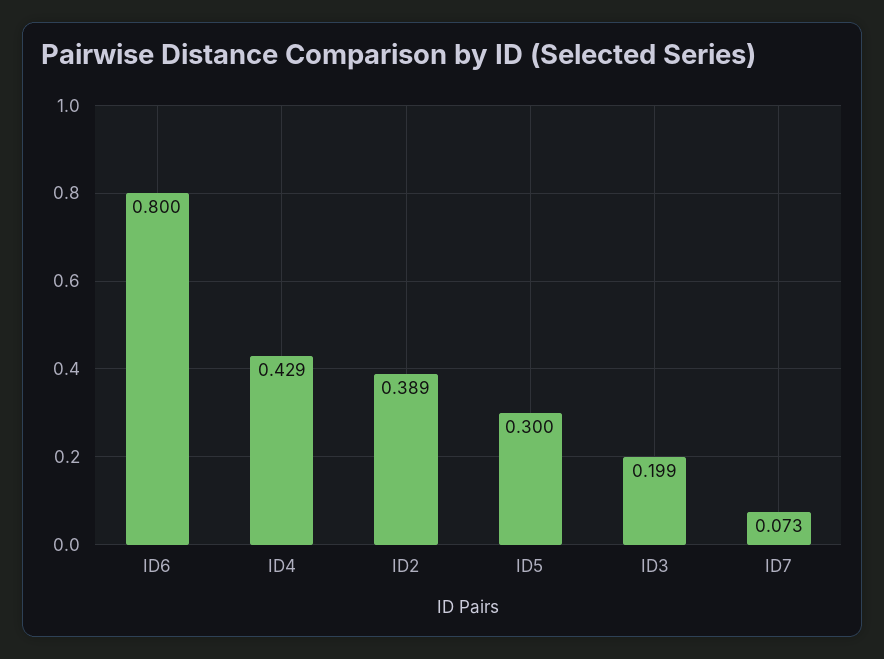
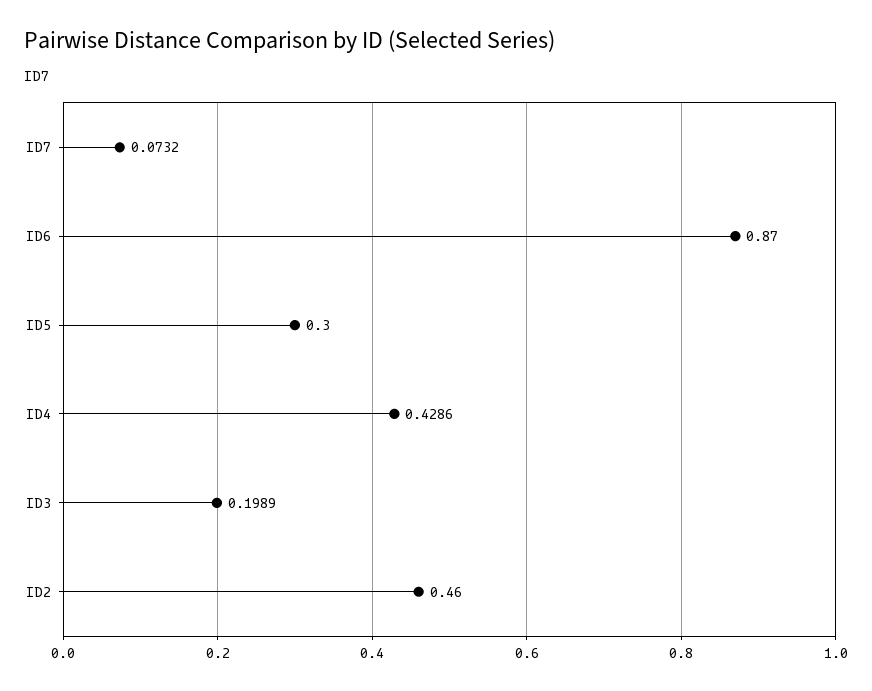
  {
-   "ID6": 0.8,
+   "ID6": 0.87,
    "ID4": 0.4286,
-   "ID2": 0.389,
+   "ID2": 0.46,
    "ID5": 0.3,
    "ID3": 0.1989,
    "ID7": 0.0732
  }

